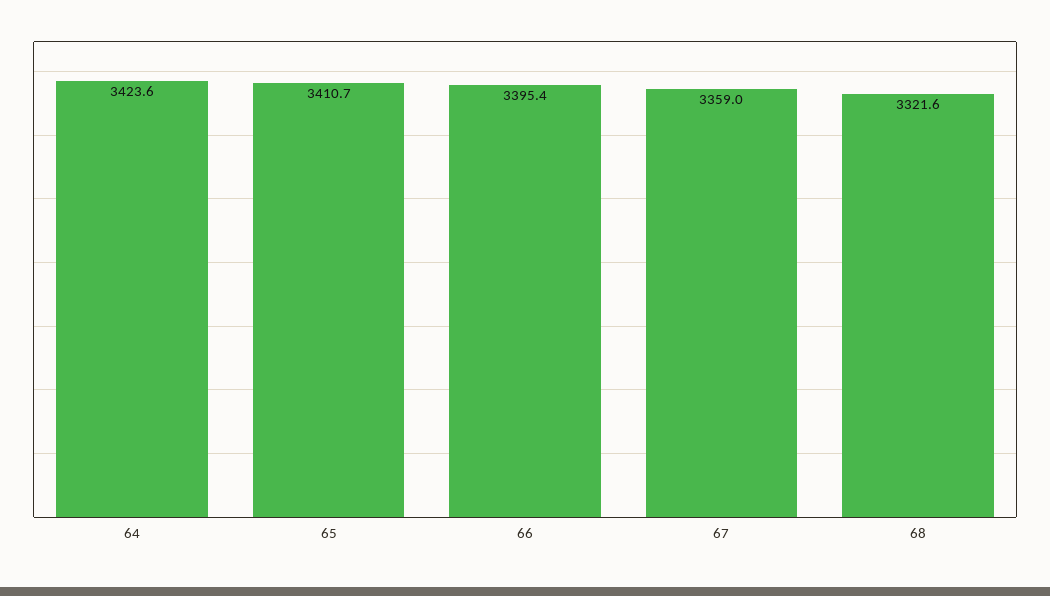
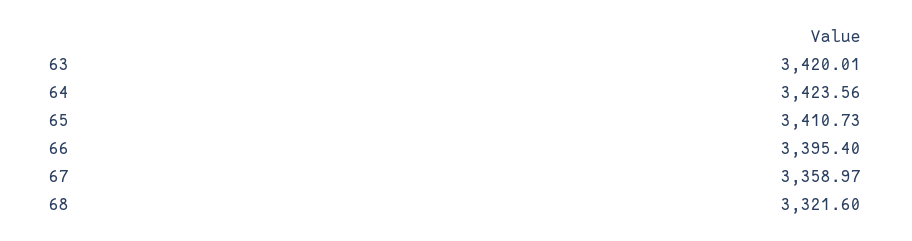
  {
    "64": 3423.56,
    "65": 3410.73,
    "66": 3395.4,
    "67": 3358.97,
-   "68": 3321.6
+   "68": 3321.6,
+   "63": 3420.01
  }

